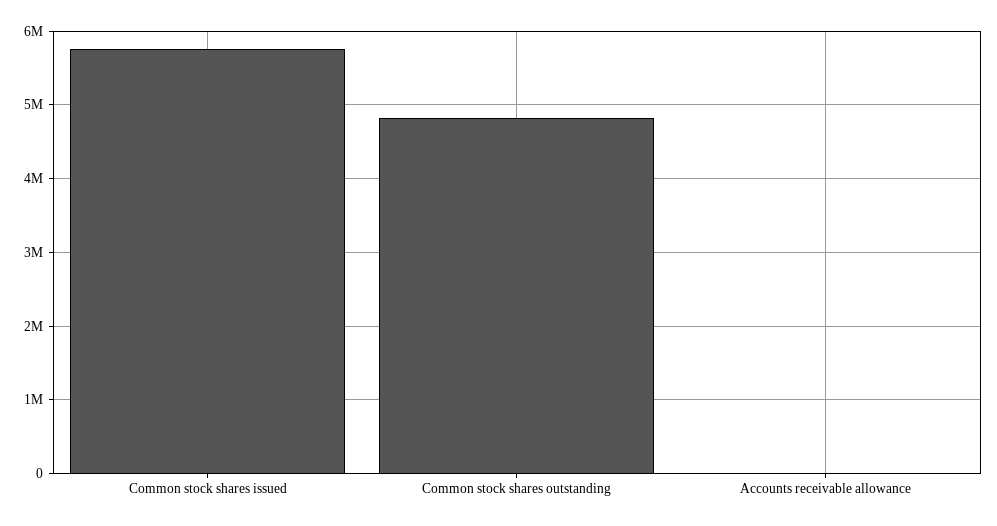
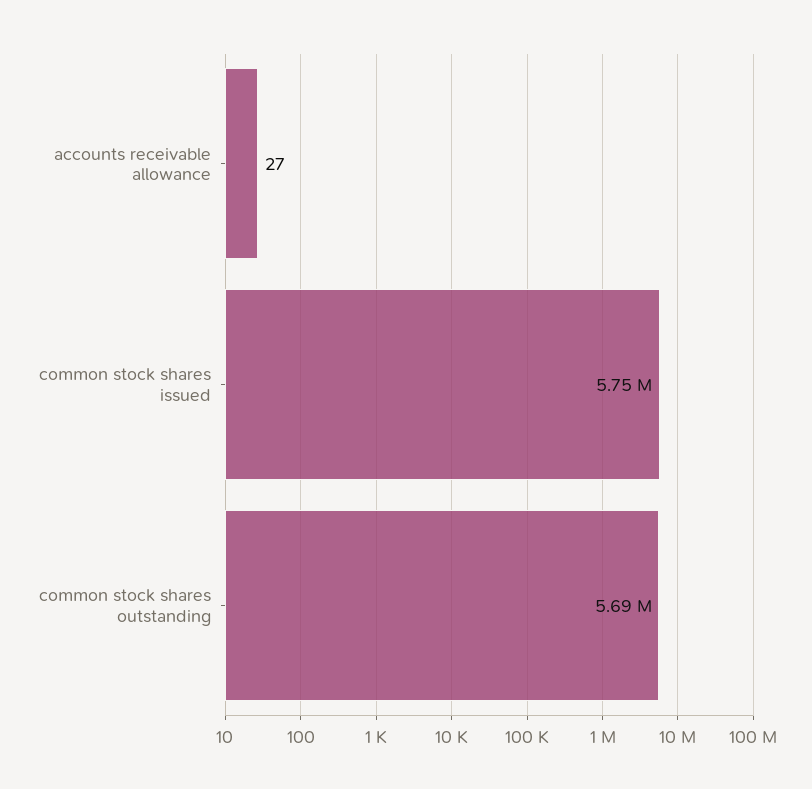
  {
    "Common stock shares issued": 5750000,
-   "Common stock shares outstanding": 4800000,
+   "Common stock shares outstanding": 5690000,
    "Accounts receivable allowance": 27
  }

